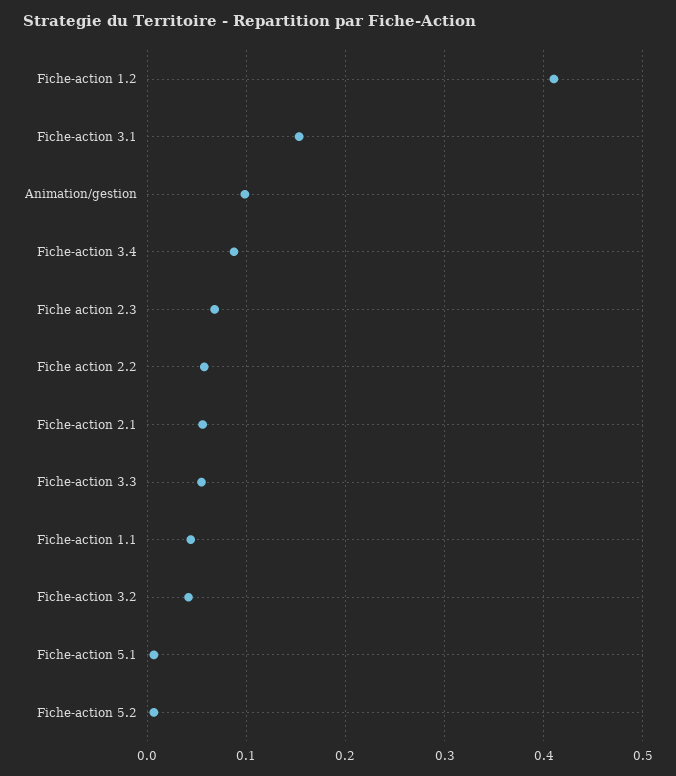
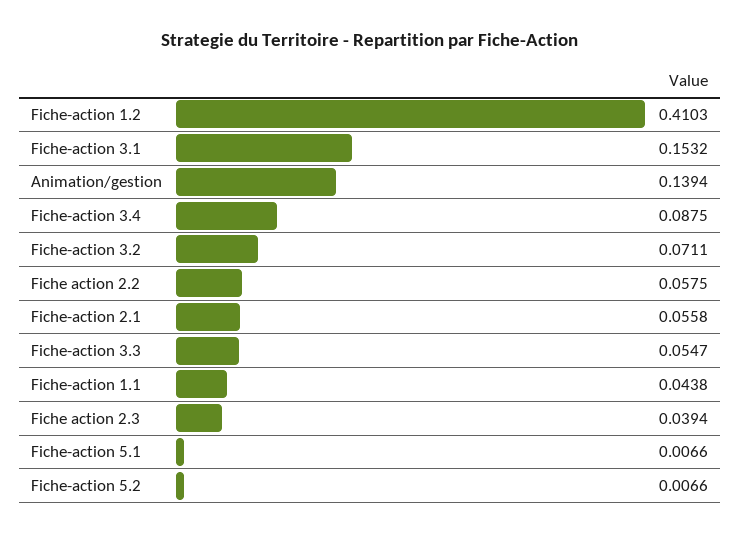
  {
    "Fiche-action 1.2": 0.4103,
    "Fiche-action 3.1": 0.1532,
-   "Animation/gestion": 0.1,
+   "Animation/gestion": 0.1394,
    "Fiche-action 3.4": 0.0875,
-   "Fiche action 2.3": 0.07,
+   "Fiche action 2.3": 0.0394,
    "Fiche action 2.2": 0.0575,
    "Fiche-action 2.1": 0.0558,
    "Fiche-action 3.3": 0.0547,
    "Fiche-action 1.1": 0.0438,
-   "Fiche-action 3.2": 0.04,
+   "Fiche-action 3.2": 0.0711,
    "Fiche-action 5.1": 0.0066,
    "Fiche-action 5.2": 0.0066
  }

